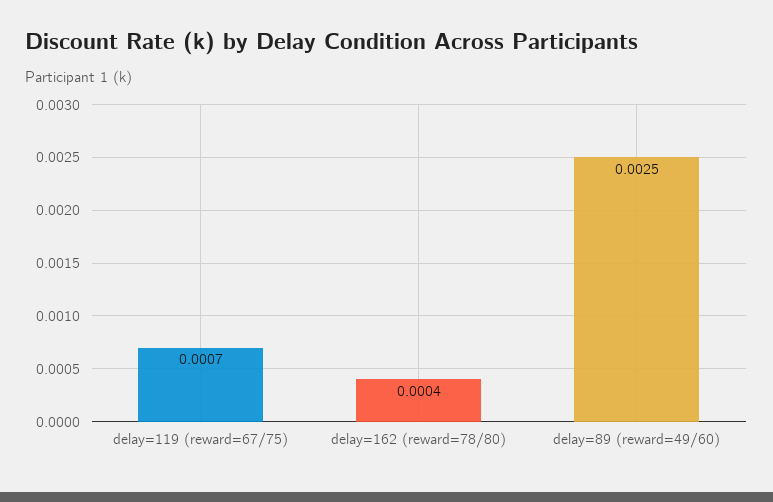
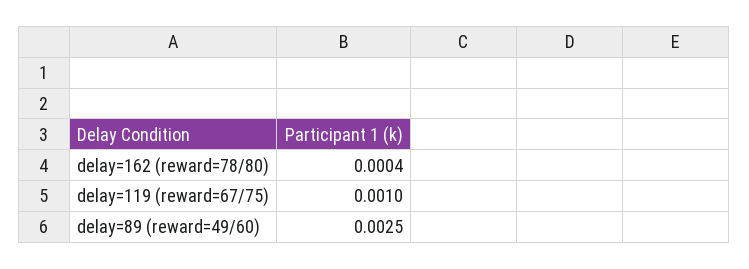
  {
-   "delay=119 (reward=67/75)": 0.0007,
+   "delay=119 (reward=67/75)": 0.001,
    "delay=162 (reward=78/80)": 0.0004,
    "delay=89 (reward=49/60)": 0.0025
  }

